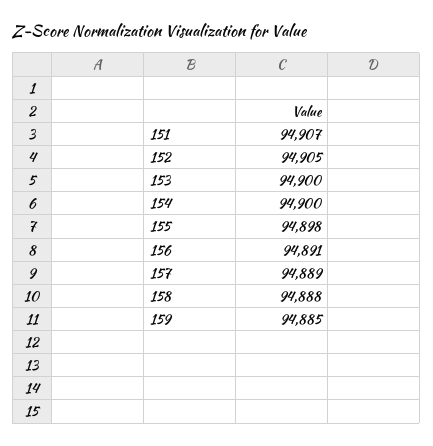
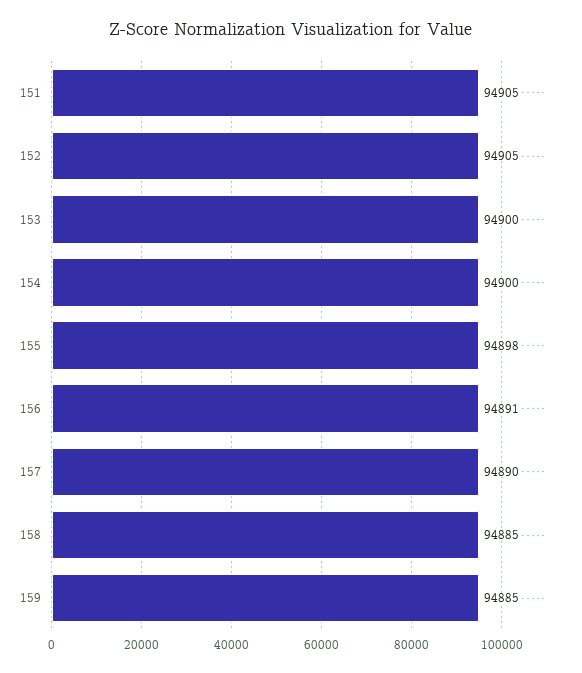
  {
-   "151": 94907,
+   "151": 94905,
    "152": 94905,
    "153": 94900,
    "154": 94900,
    "155": 94898,
    "156": 94891,
-   "157": 94889,
+   "157": 94890,
-   "158": 94888,
+   "158": 94885,
    "159": 94885
  }

